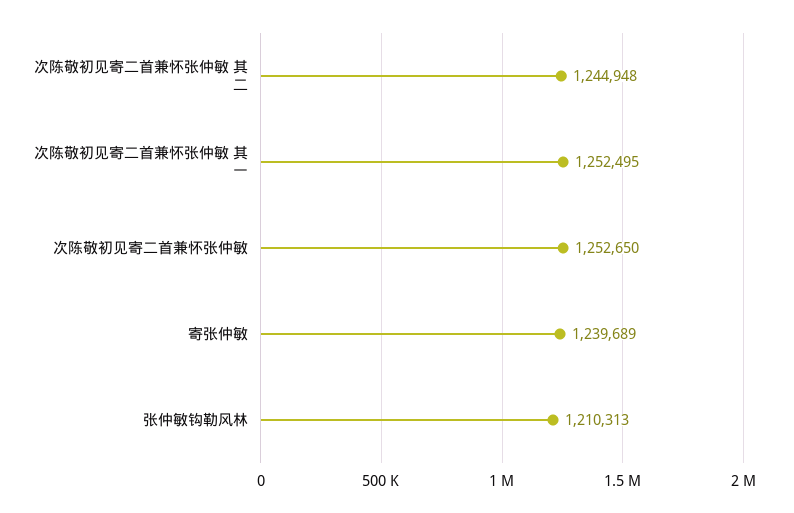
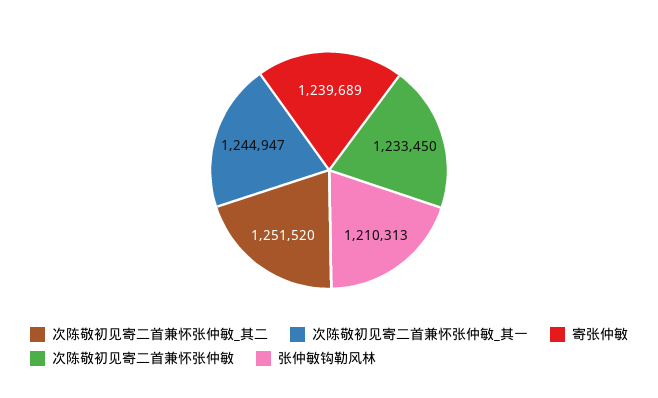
  {
-   "次陈敬初见寄二首兼怀张仲敏 其二": 1244948,
+   "次陈敬初见寄二首兼怀张仲敏 其二": 1251520,
-   "次陈敬初见寄二首兼怀张仲敏 其一": 1252495,
+   "次陈敬初见寄二首兼怀张仲敏 其一": 1244947,
-   "次陈敬初见寄二首兼怀张仲敏": 1252650,
+   "次陈敬初见寄二首兼怀张仲敏": 1233450,
    "寄张仲敏": 1239689,
    "张仲敏钩勒风林": 1210313
  }

